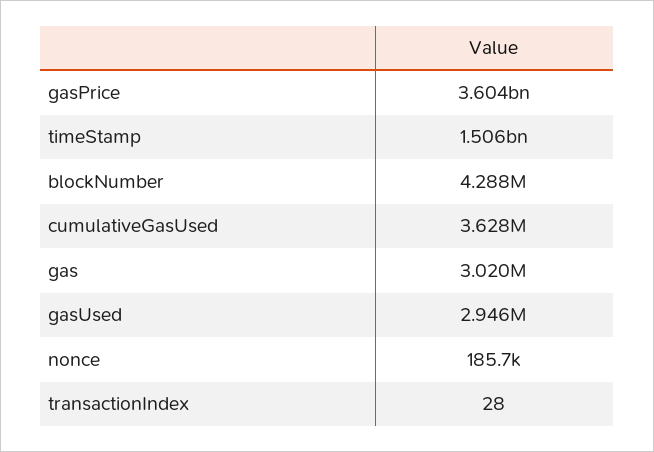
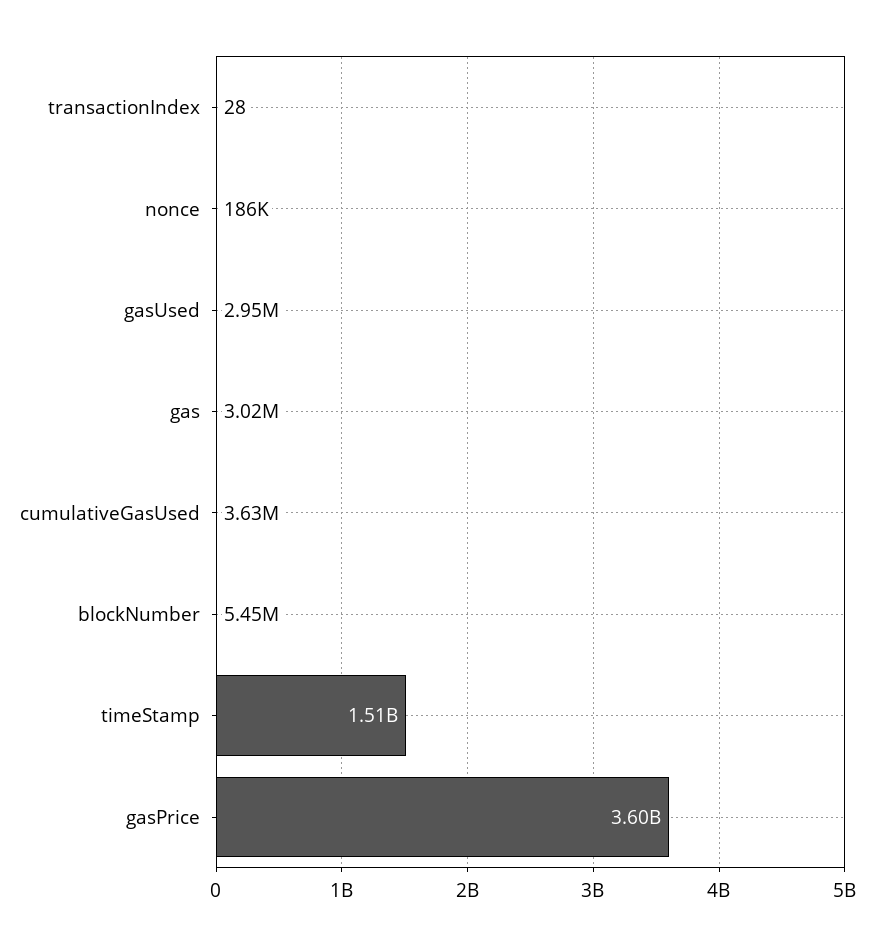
  {
    "gasPrice": 3604000000,
    "timeStamp": 1506000000,
-   "blockNumber": 4288000,
+   "blockNumber": 5450000,
    "cumulativeGasUsed": 3628000,
    "gas": 3020000,
    "gasUsed": 2946000,
    "nonce": 185700,
    "transactionIndex": 28
  }

